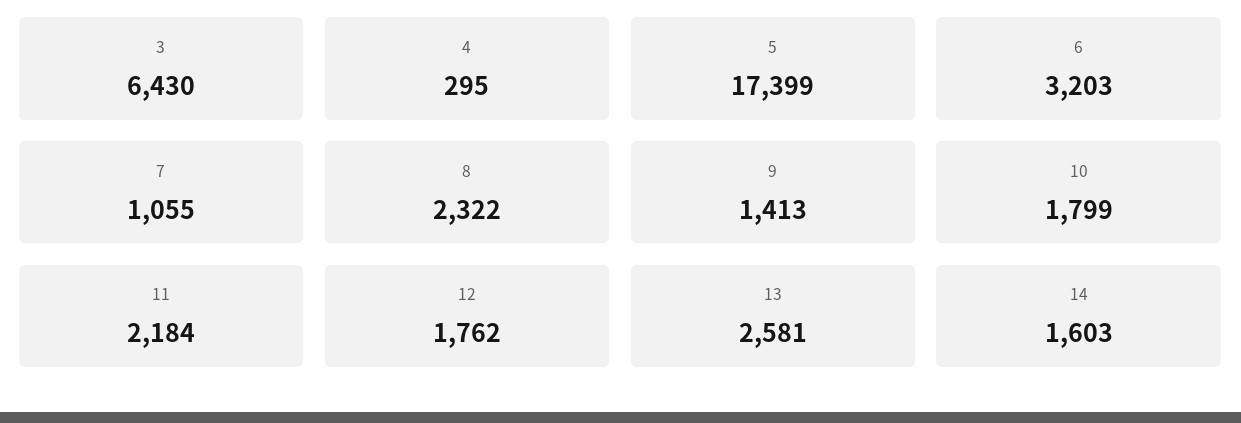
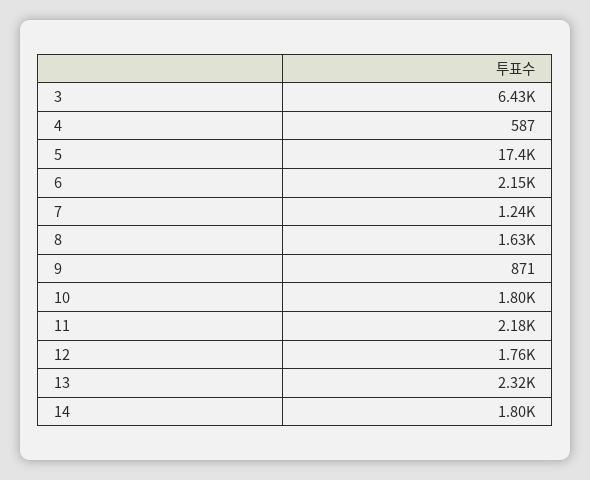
  {
    "3": 6430,
-   "4": 295,
+   "4": 587,
    "5": 17399,
-   "6": 3203,
+   "6": 2150,
-   "7": 1055,
+   "7": 1240,
-   "8": 2322,
+   "8": 1630,
-   "9": 1413,
+   "9": 871,
    "10": 1799,
    "11": 2184,
    "12": 1762,
-   "13": 2581,
+   "13": 2320,
-   "14": 1603
+   "14": 1800
  }

